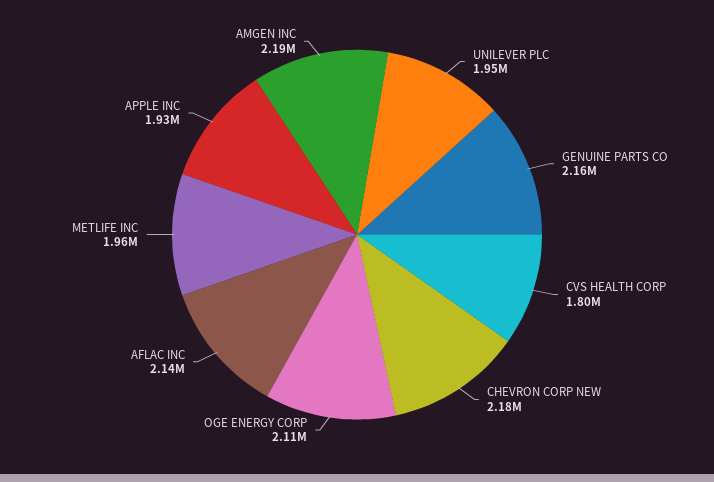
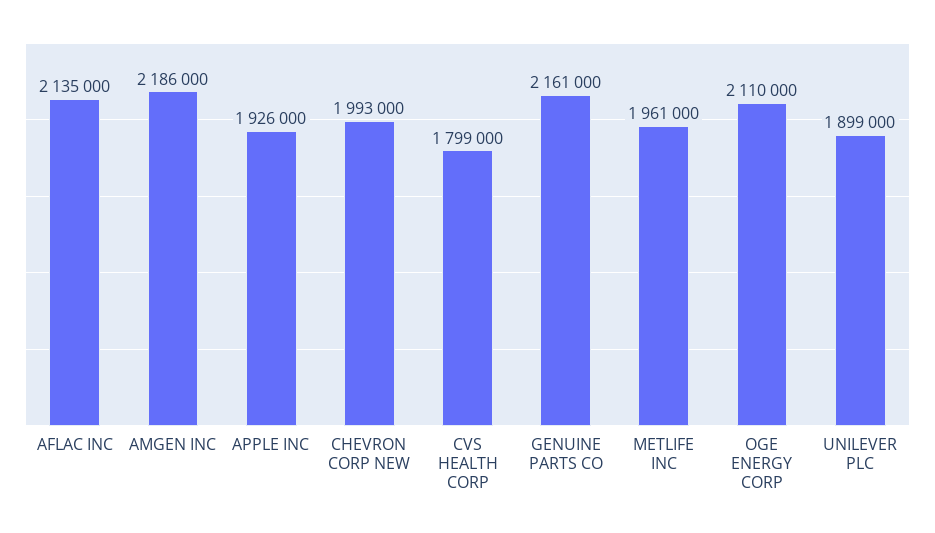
  {
-   "UNILEVER PLC": 1950000,
+   "UNILEVER PLC": 1899000,
    "GENUINE PARTS CO": 2161000,
    "CVS HEALTH CORP": 1799000,
-   "CHEVRON CORP NEW": 2180000,
+   "CHEVRON CORP NEW": 1993000,
    "OGE ENERGY CORP": 2110000,
    "AFLAC INC": 2135000,
    "METLIFE INC": 1961000,
    "APPLE INC": 1926000,
    "AMGEN INC": 2186000
  }

